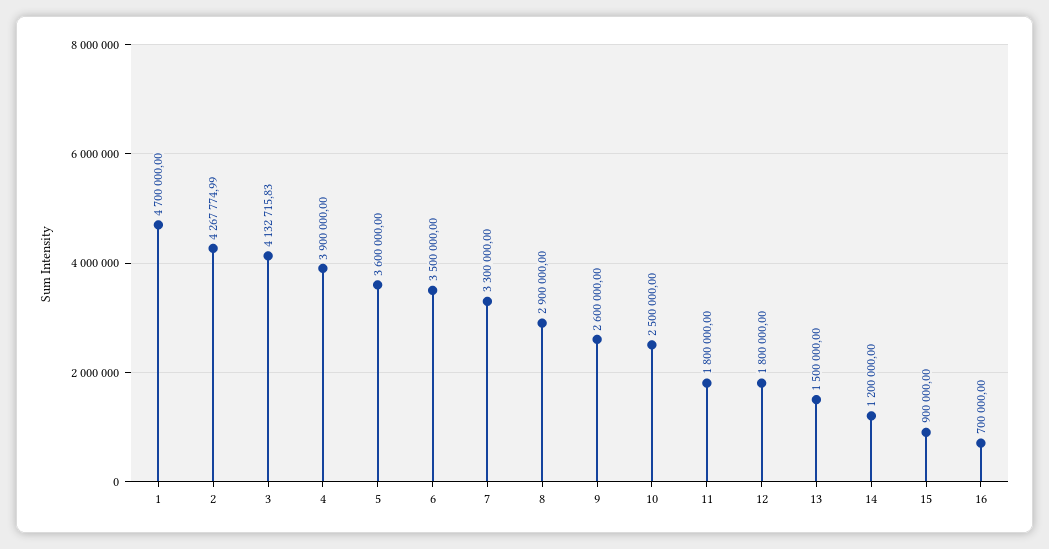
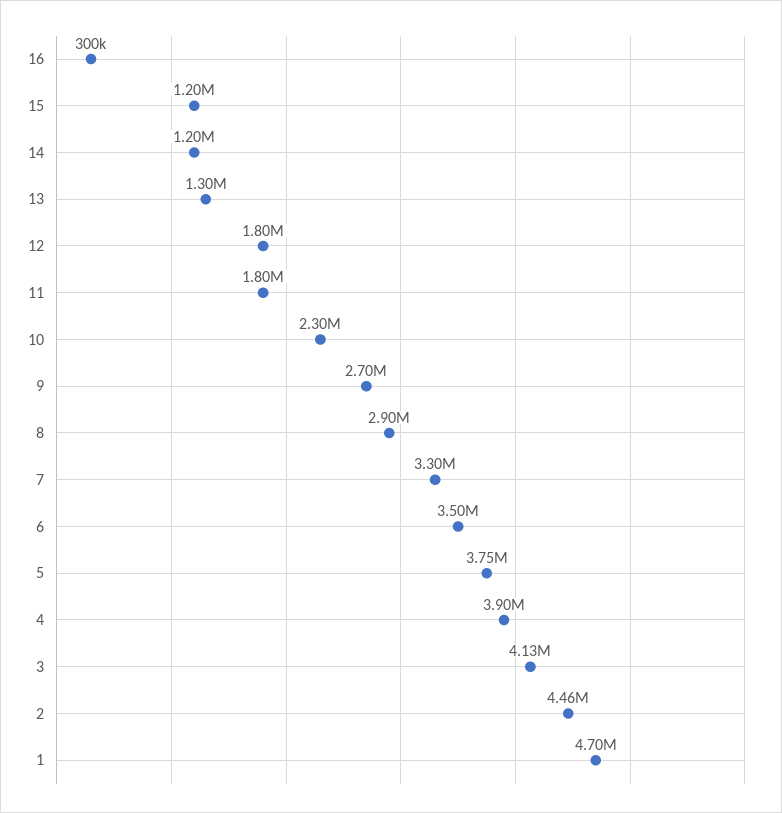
  {
    "1": 4700000,
-   "2": 4267774.99,
+   "2": 4460000,
    "3": 4132715.83,
    "4": 3900000,
-   "5": 3600000,
+   "5": 3750000,
    "6": 3500000,
    "7": 3300000,
    "8": 2900000,
-   "9": 2600000,
+   "9": 2700000,
-   "10": 2500000,
+   "10": 2300000,
    "11": 1800000,
    "12": 1800000,
-   "13": 1500000,
+   "13": 1300000,
    "14": 1200000,
-   "15": 900000,
+   "15": 1200000,
-   "16": 700000
+   "16": 300000
  }

